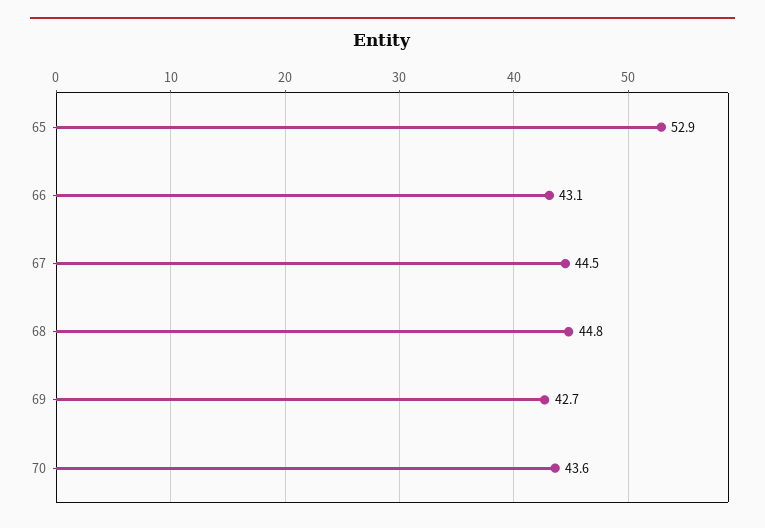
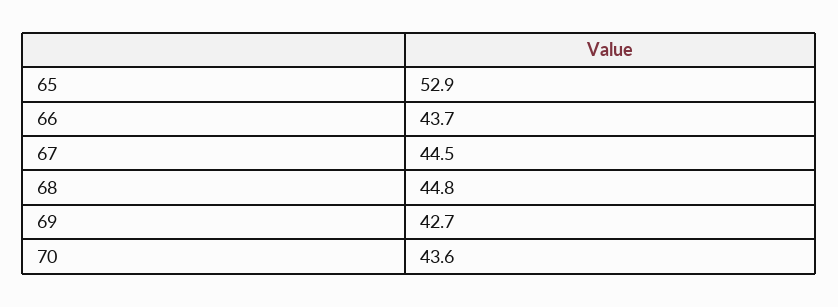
  {
    "65": 52.9,
-   "66": 43.1,
+   "66": 43.7,
    "67": 44.5,
    "68": 44.8,
    "69": 42.7,
    "70": 43.6
  }

